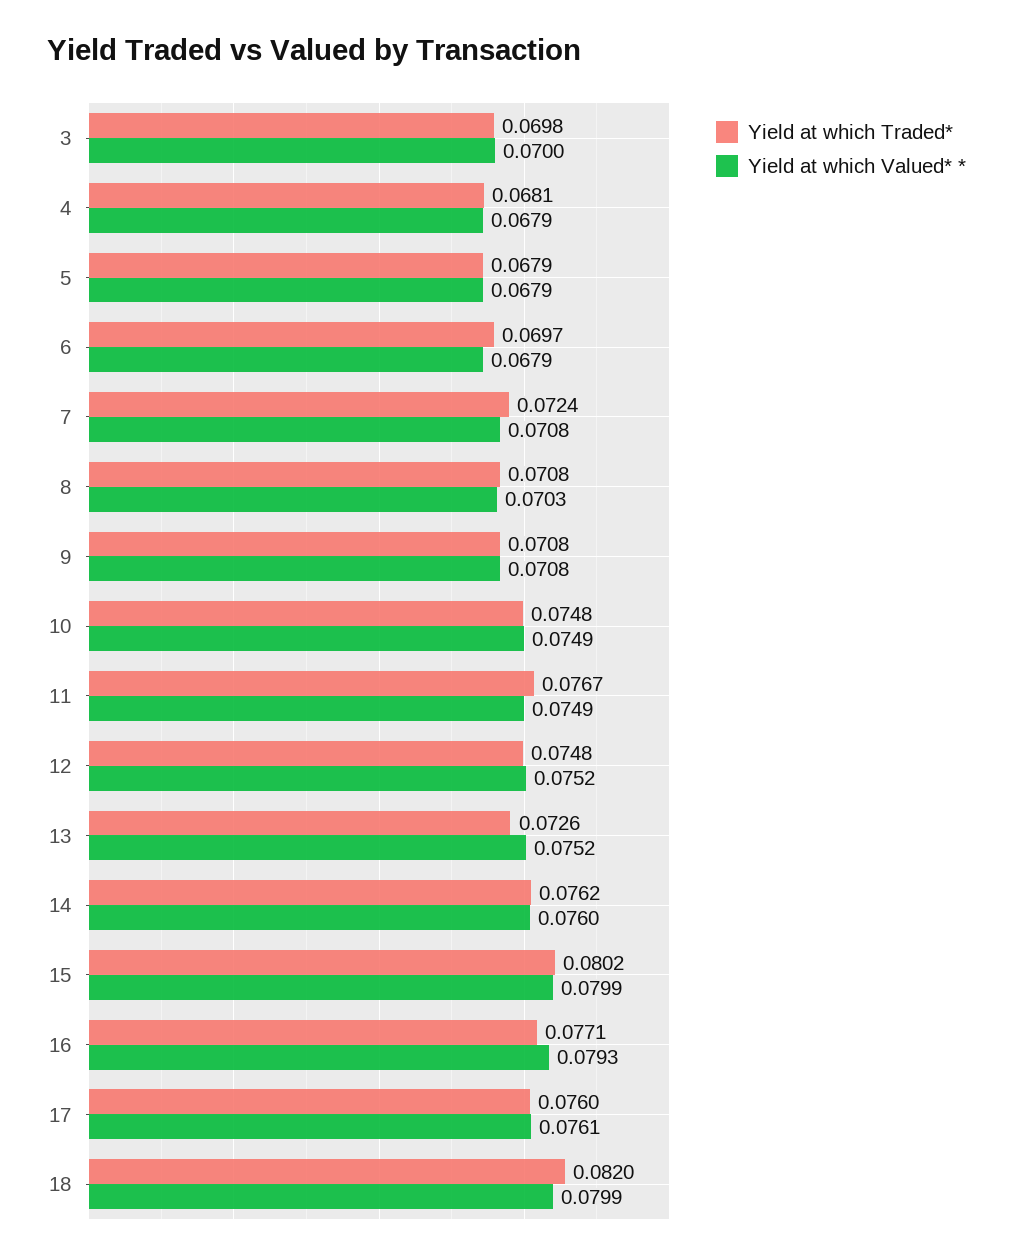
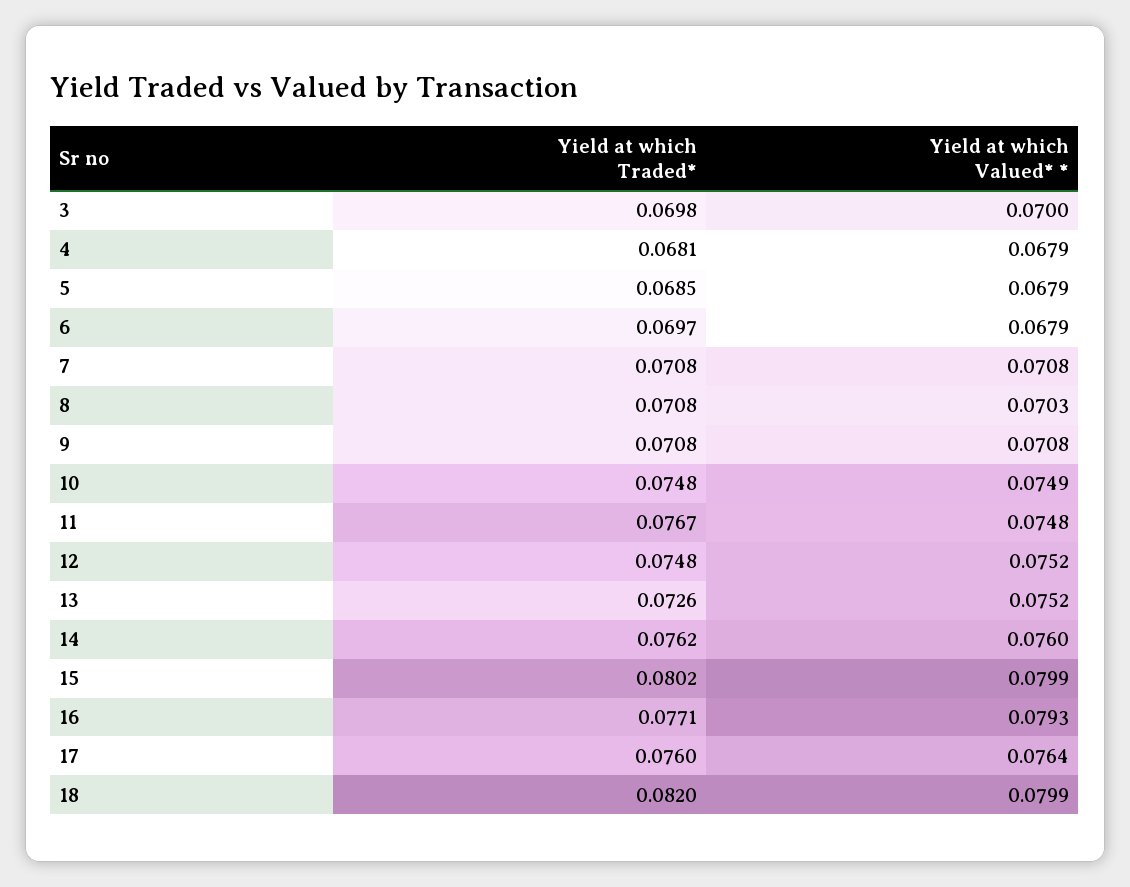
  {
    "Yield at which Traded*": {
      "3": 0.0698,
      "4": 0.0681,
-     "5": 0.0679,
+     "5": 0.0685,
      "6": 0.0697,
-     "7": 0.0724,
+     "7": 0.0708,
      "8": 0.0708,
      "9": 0.0708,
      "10": 0.0748,
      "11": 0.0767,
      "12": 0.0748,
      "13": 0.0726,
      "14": 0.0762,
      "15": 0.0802,
      "16": 0.0771,
      "17": 0.076,
      "18": 0.082
    },
    "Yield at which Valued* *": {
      "3": 0.07,
      "4": 0.0679,
      "5": 0.0679,
      "6": 0.0679,
      "7": 0.0708,
      "8": 0.0703,
      "9": 0.0708,
      "10": 0.0749,
-     "11": 0.0749,
+     "11": 0.0748,
      "12": 0.0752,
      "13": 0.0752,
      "14": 0.076,
      "15": 0.0799,
      "16": 0.0793,
-     "17": 0.0761,
+     "17": 0.0764,
      "18": 0.0799
    }
  }

